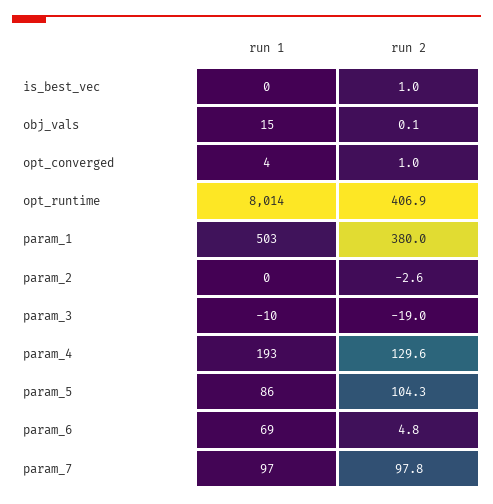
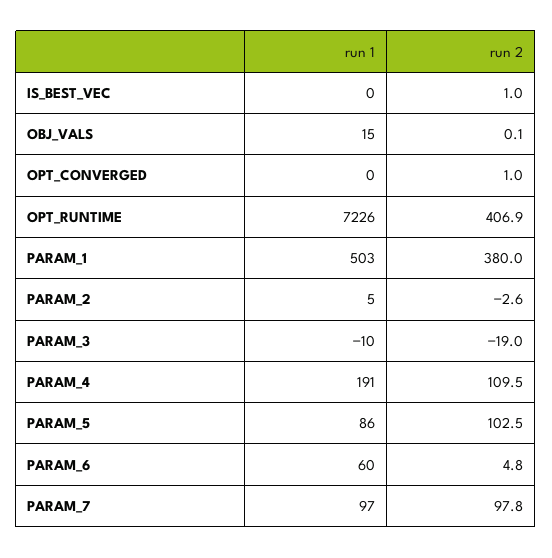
  {
    "run 1": {
      "is_best_vec": 0,
      "obj_vals": 15,
-     "opt_converged": 4,
+     "opt_converged": 0,
-     "opt_runtime": 8014,
+     "opt_runtime": 7226,
      "param_1": 503,
-     "param_2": 0,
+     "param_2": 5,
      "param_3": -10,
-     "param_4": 193,
+     "param_4": 191,
      "param_5": 86,
-     "param_6": 69,
+     "param_6": 60,
      "param_7": 97
    },
    "run 2": {
      "is_best_vec": 1,
      "obj_vals": 0.1,
      "opt_converged": 1,
      "opt_runtime": 406.9,
      "param_1": 380,
      "param_2": -2.6,
      "param_3": -19,
-     "param_4": 129.6,
+     "param_4": 109.5,
-     "param_5": 104.3,
+     "param_5": 102.5,
      "param_6": 4.8,
      "param_7": 97.8
    }
  }

